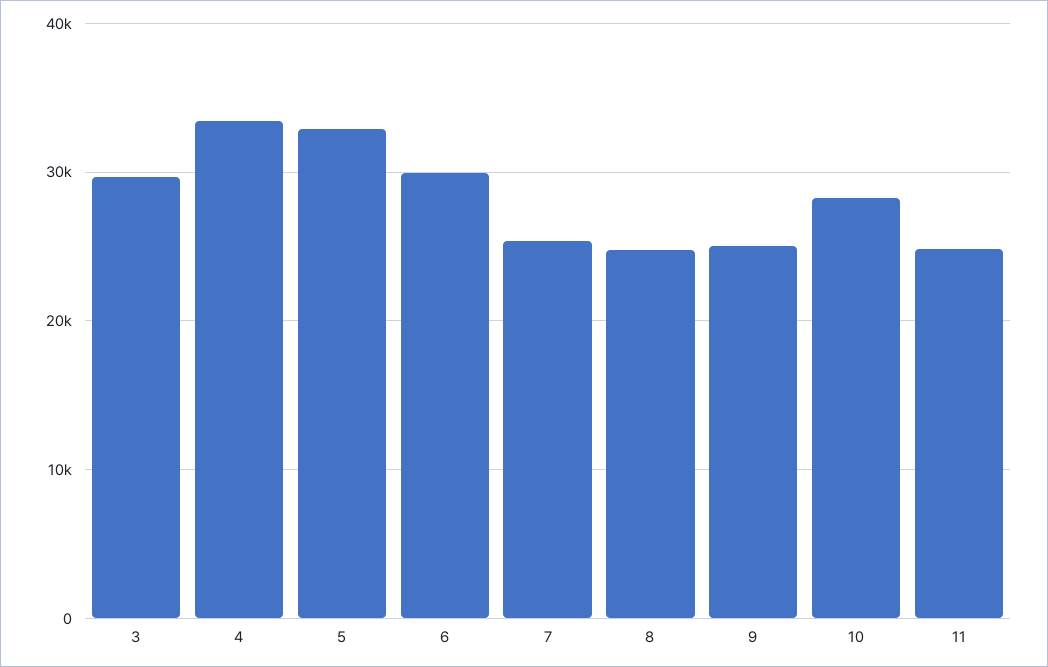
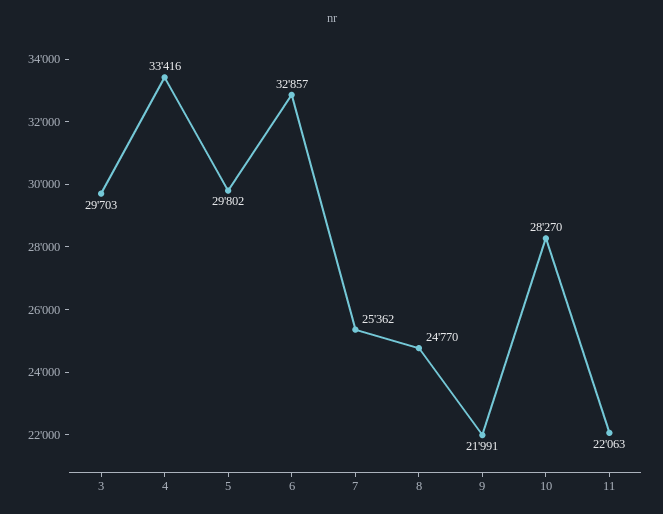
  {
    "3": 29703,
    "4": 33416,
-   "5": 33000,
+   "5": 29802,
-   "6": 30000,
+   "6": 32857,
    "7": 25362,
    "8": 24770,
-   "9": 25000,
+   "9": 21991,
    "10": 28270,
-   "11": 25000
+   "11": 22063
  }

